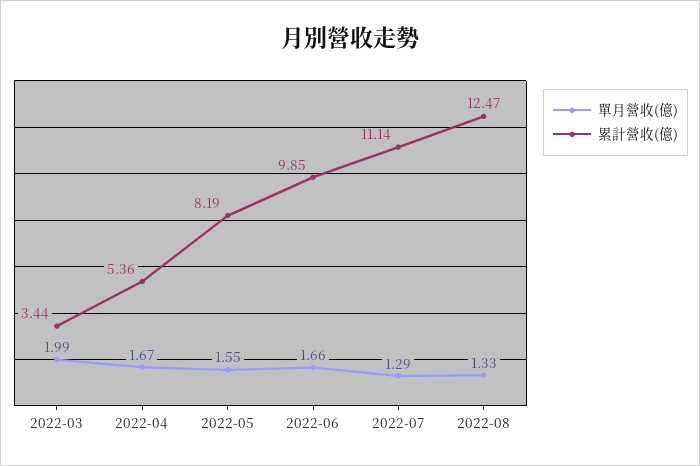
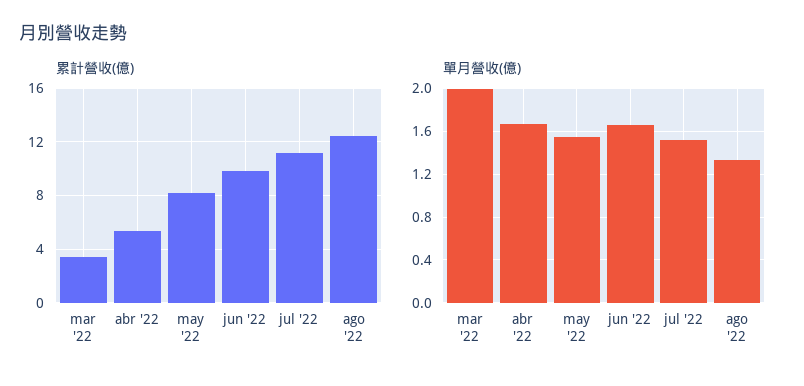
  {
    "單月營收(億)": {
      "2022-03": 1.99,
      "2022-04": 1.67,
      "2022-05": 1.55,
      "2022-06": 1.66,
-     "2022-07": 1.29,
+     "2022-07": 1.5,
      "2022-08": 1.33
    },
    "累計營收(億)": {
      "2022-03": 3.44,
      "2022-04": 5.36,
      "2022-05": 8.19,
      "2022-06": 9.85,
      "2022-07": 11.14,
      "2022-08": 12.47
    }
  }

